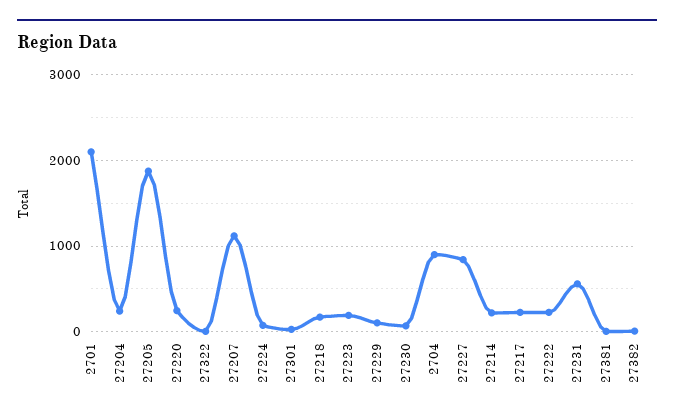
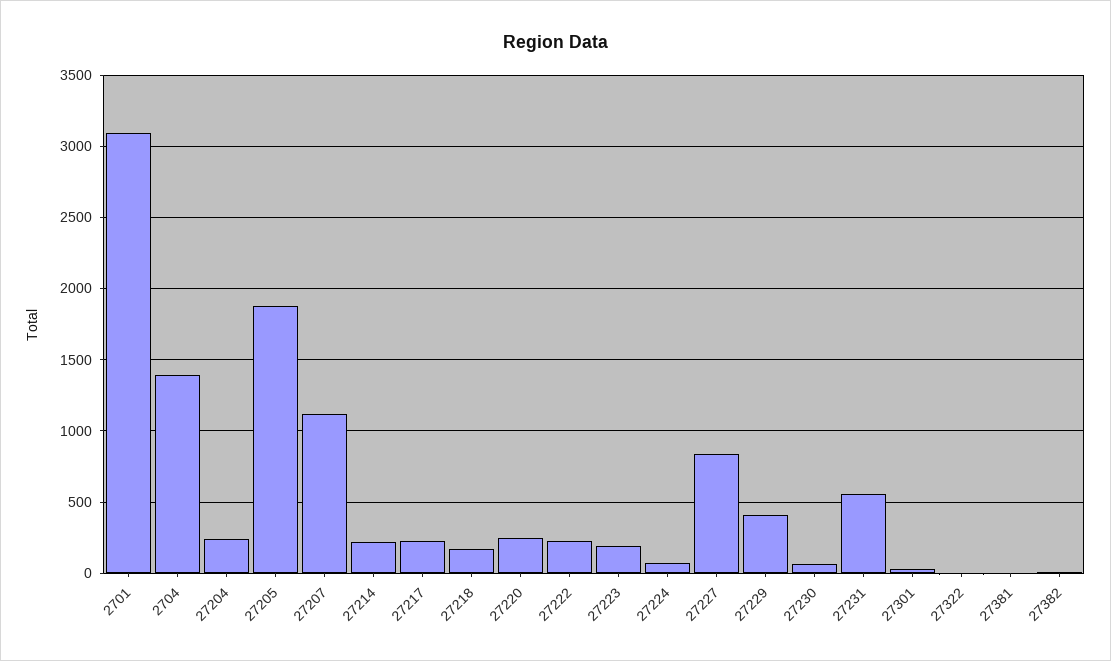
  {
-   "2701": 2100,
+   "2701": 3100,
    "27204": 250,
    "27205": 1900,
    "27220": 250,
    "27322": 0,
    "27207": 1100,
    "27224": 50,
    "27301": 50,
    "27218": 150,
    "27223": 200,
-   "27229": 100,
+   "27229": 400,
    "27230": 50,
-   "2704": 900,
+   "2704": 1400,
    "27227": 850,
    "27214": 200,
    "27217": 250,
    "27222": 200,
    "27231": 550,
    "27381": 0,
    "27382": 0
  }

